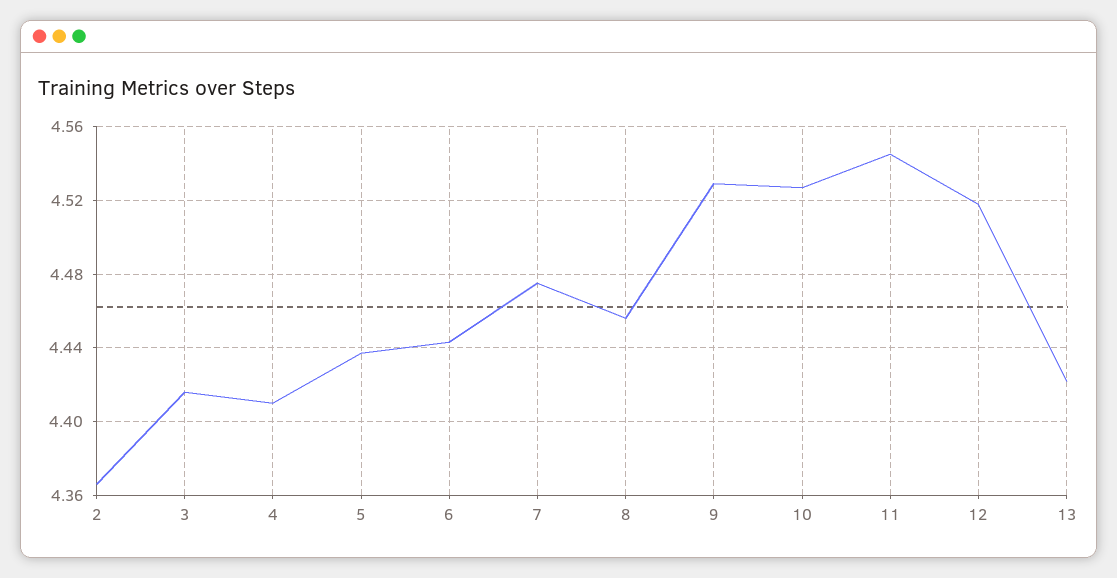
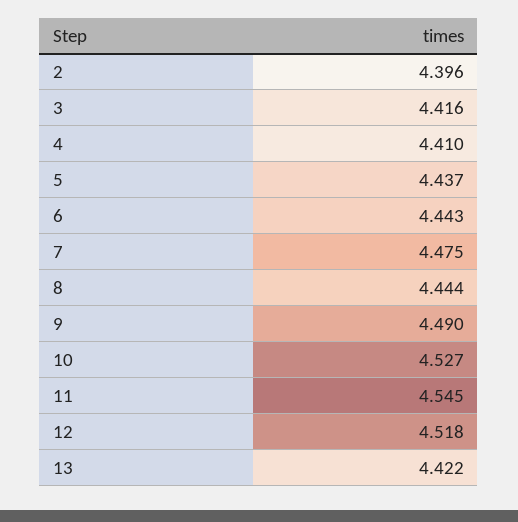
  {
-   "2": 4.365,
+   "2": 4.396,
    "3": 4.416,
    "4": 4.41,
    "5": 4.437,
    "6": 4.443,
    "7": 4.475,
-   "8": 4.455,
+   "8": 4.444,
-   "9": 4.53,
+   "9": 4.49,
    "10": 4.527,
    "11": 4.545,
    "12": 4.518,
    "13": 4.422
  }

